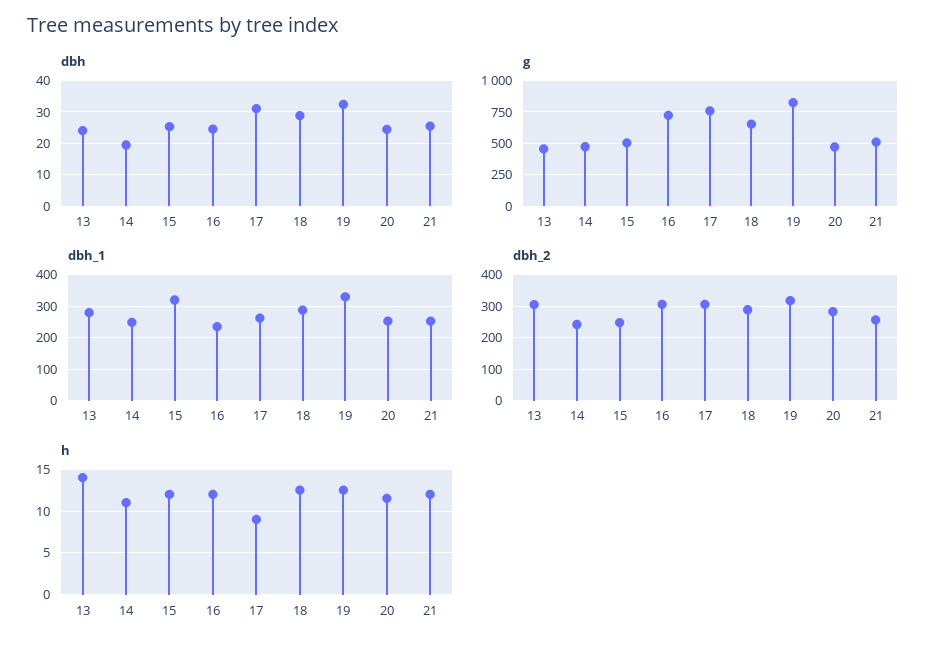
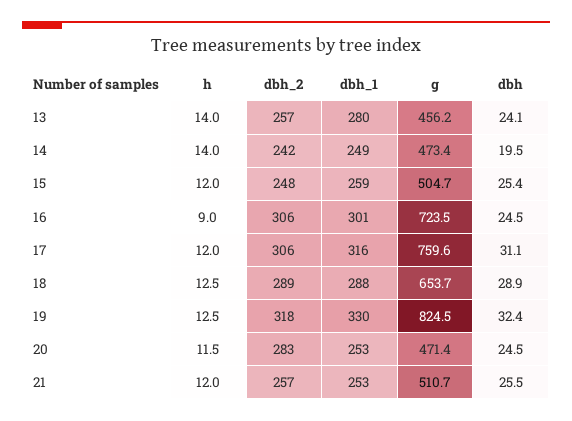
  {
    "dbh": {
      "13": 24.1,
      "14": 19.5,
      "15": 25.4,
      "16": 24.5,
      "17": 31.1,
      "18": 28.9,
      "19": 32.4,
      "20": 24.5,
      "21": 25.5
    },
    "g": {
      "13": 456.2,
      "14": 473.4,
      "15": 504.7,
      "16": 723.5,
      "17": 759.6,
      "18": 653.7,
      "19": 824.5,
      "20": 471.4,
      "21": 510.7
    },
    "dbh_1": {
      "13": 280,
      "14": 249,
-     "15": 320,
+     "15": 259,
-     "16": 240,
+     "16": 301,
-     "17": 260,
+     "17": 316,
      "18": 288,
      "19": 330,
      "20": 253,
      "21": 253
    },
    "dbh_2": {
-     "13": 300,
+     "13": 257,
      "14": 242,
      "15": 248,
      "16": 306,
      "17": 306,
      "18": 289,
      "19": 318,
      "20": 283,
      "21": 257
    },
    "h": {
      "13": 14,
-     "14": 11,
+     "14": 14,
      "15": 12,
-     "16": 12,
+     "16": 9,
-     "17": 9,
+     "17": 12,
      "18": 12.5,
      "19": 12.5,
      "20": 11.5,
      "21": 12
    }
  }

